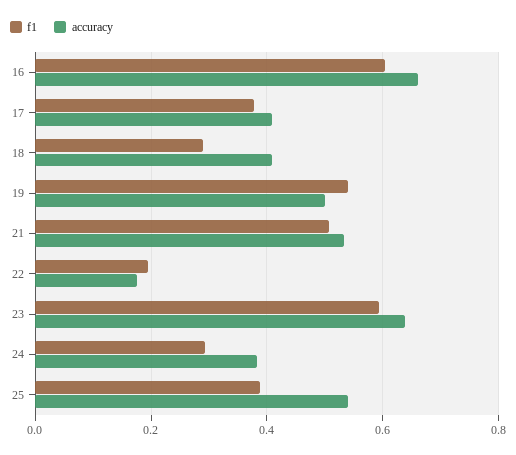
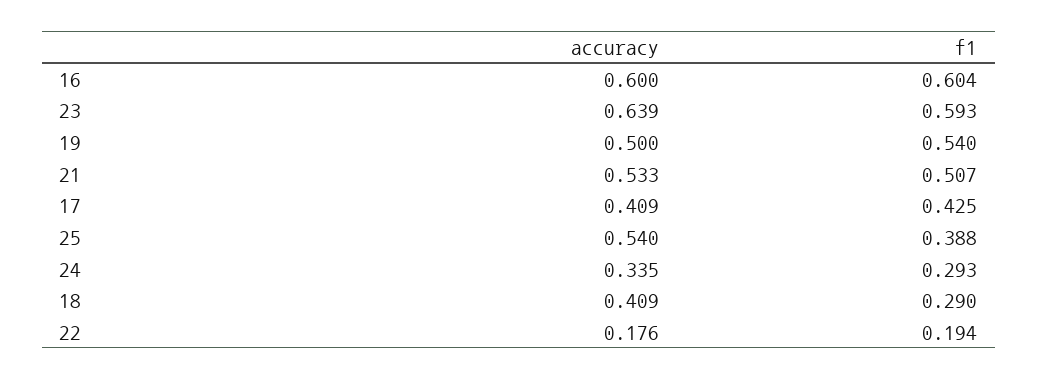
  {
    "f1": {
      "16": 0.604,
-     "17": 0.38,
+     "17": 0.425,
      "18": 0.29,
      "19": 0.54,
      "21": 0.507,
      "22": 0.194,
      "23": 0.593,
      "24": 0.293,
      "25": 0.388
    },
    "accuracy": {
-     "16": 0.66,
+     "16": 0.6,
      "17": 0.409,
      "18": 0.409,
      "19": 0.5,
      "21": 0.533,
      "22": 0.176,
      "23": 0.639,
-     "24": 0.38,
+     "24": 0.335,
      "25": 0.54
    }
  }

